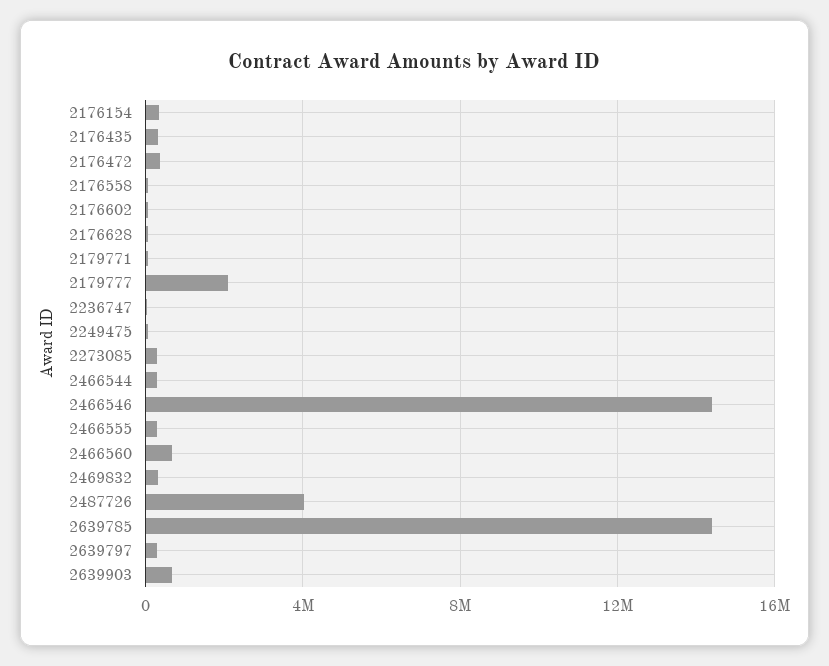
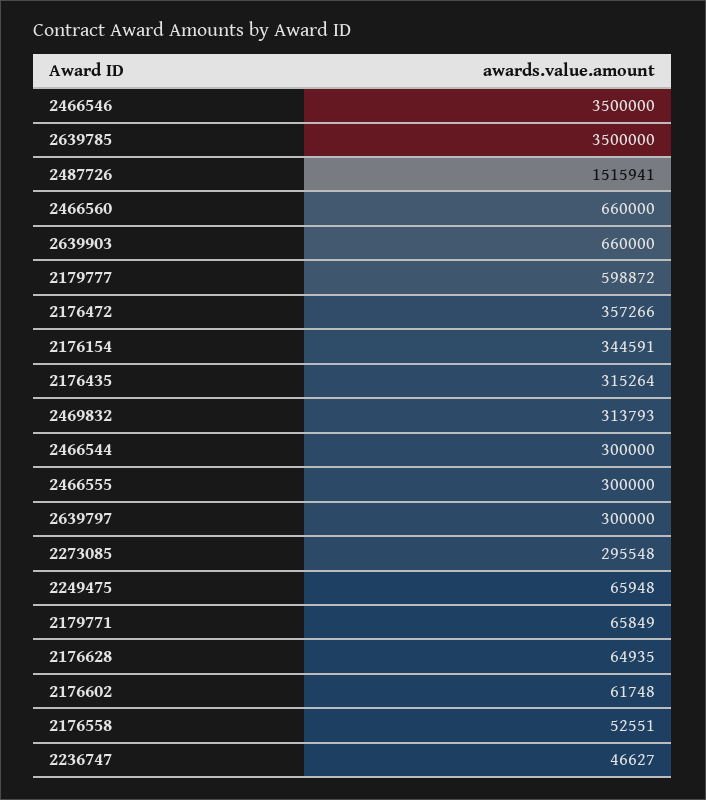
  {
    "2176154": 344591,
    "2176435": 315264,
    "2176472": 357266,
    "2176558": 52551,
    "2176602": 61748,
    "2176628": 64935,
    "2179771": 65849,
-   "2179777": 2000000,
+   "2179777": 598872,
    "2236747": 46627,
    "2249475": 65948,
    "2273085": 295548,
    "2466544": 300000,
-   "2466546": 14500000,
+   "2466546": 3500000,
    "2466555": 300000,
    "2466560": 660000,
    "2469832": 313793,
-   "2487726": 4000000,
+   "2487726": 1515941,
-   "2639785": 14500000,
+   "2639785": 3500000,
    "2639797": 300000,
    "2639903": 660000
  }

